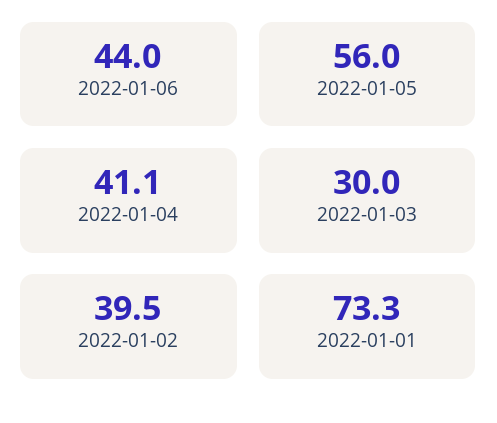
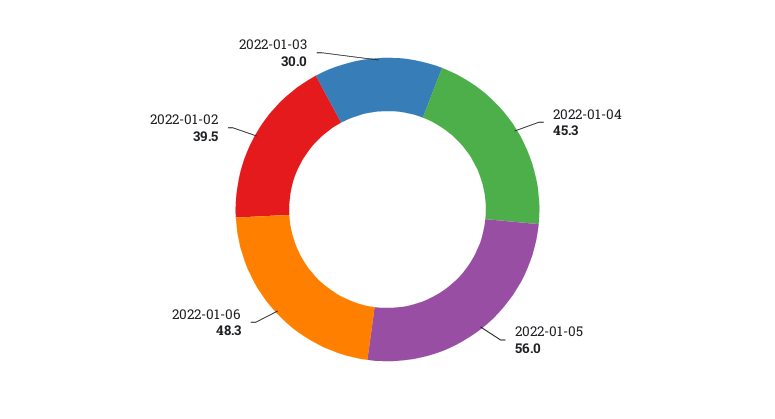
  {
-   "2022-01-06": 44,
+   "2022-01-06": 48.3,
    "2022-01-05": 56,
-   "2022-01-04": 41.1,
+   "2022-01-04": 45.3,
    "2022-01-03": 30,
-   "2022-01-02": 39.5,
+   "2022-01-02": 39.5
-   "2022-01-01": 73.3
  }

